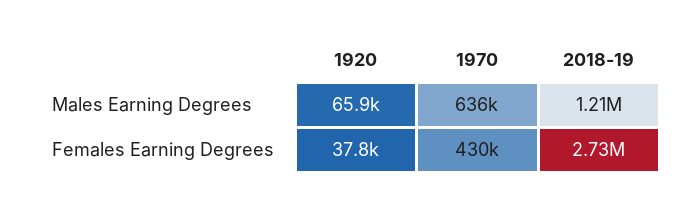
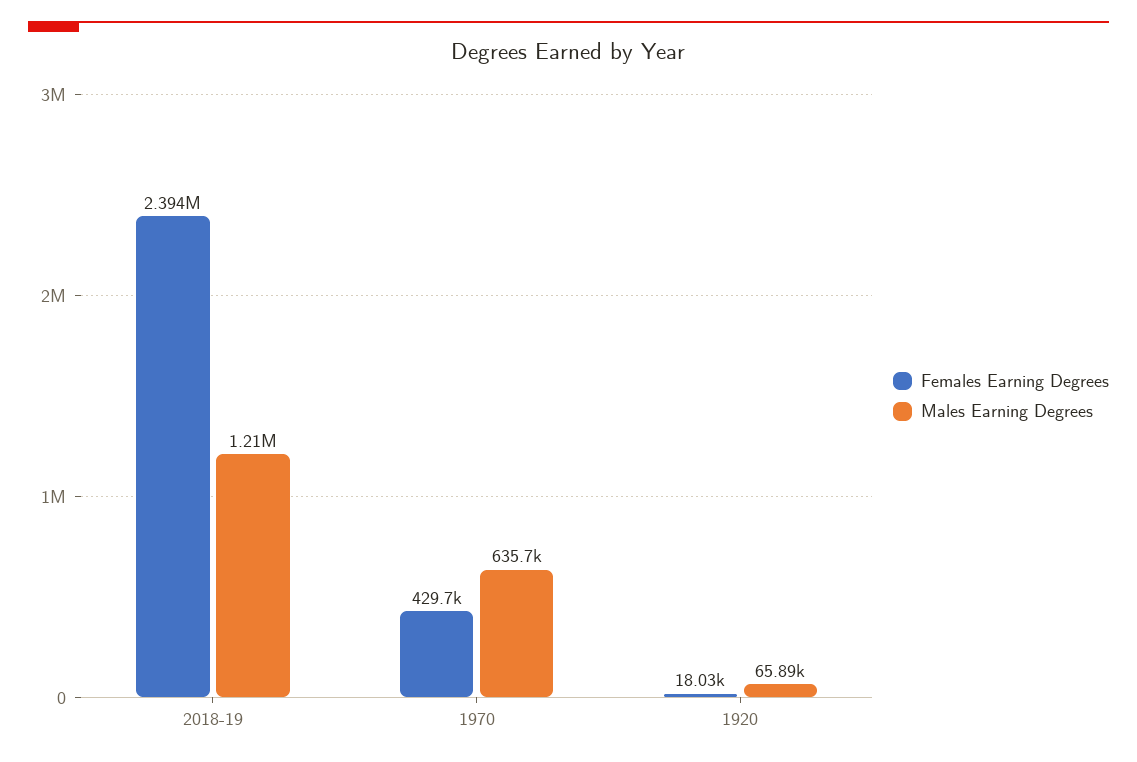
  {
    "Males Earning Degrees": {
      "1920": 65890,
      "1970": 635700,
      "2018-19": 1210000
    },
    "Females Earning Degrees": {
-     "1920": 37800,
+     "1920": 18030,
      "1970": 429700,
-     "2018-19": 2730000
+     "2018-19": 2394000
    }
  }

